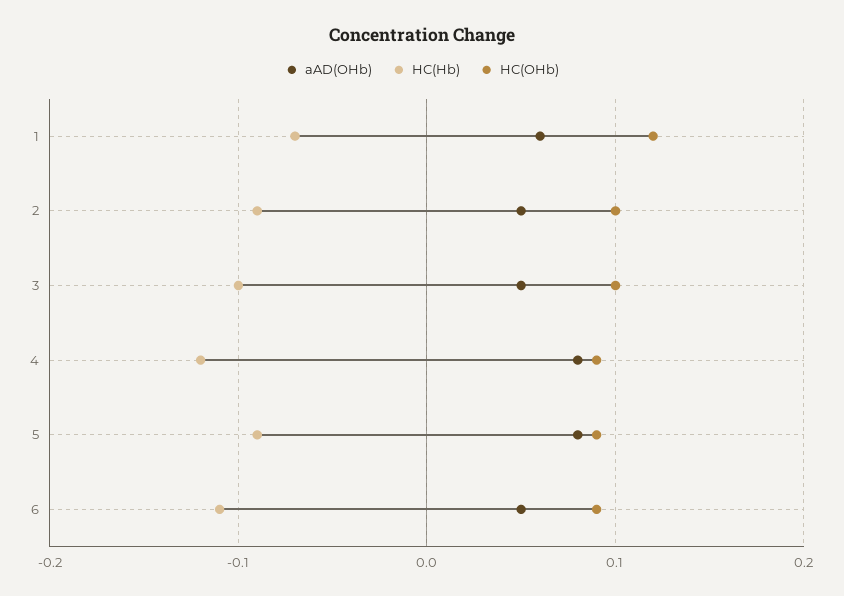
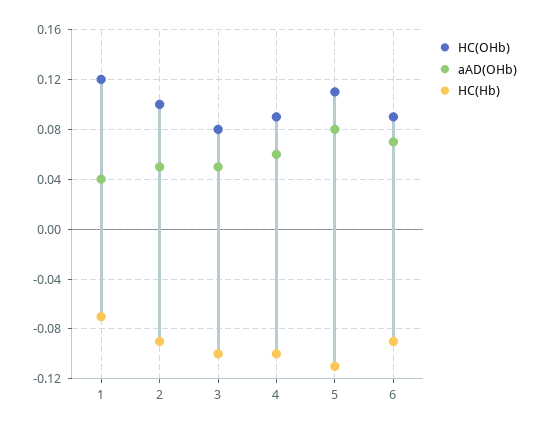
  {
    "aAD(OHb)": {
-     "1": 0.06,
+     "1": 0.04,
      "2": 0.05,
      "3": 0.05,
-     "4": 0.08,
+     "4": 0.06,
      "5": 0.08,
-     "6": 0.05
+     "6": 0.07
    },
    "HC(Hb)": {
      "1": -0.07,
      "2": -0.09,
      "3": -0.1,
-     "4": -0.12,
+     "4": -0.1,
-     "5": -0.09,
+     "5": -0.11,
-     "6": -0.11
+     "6": -0.09
    },
    "HC(OHb)": {
      "1": 0.12,
      "2": 0.1,
-     "3": 0.1,
+     "3": 0.08,
      "4": 0.09,
-     "5": 0.09,
+     "5": 0.11,
      "6": 0.09
    }
  }

